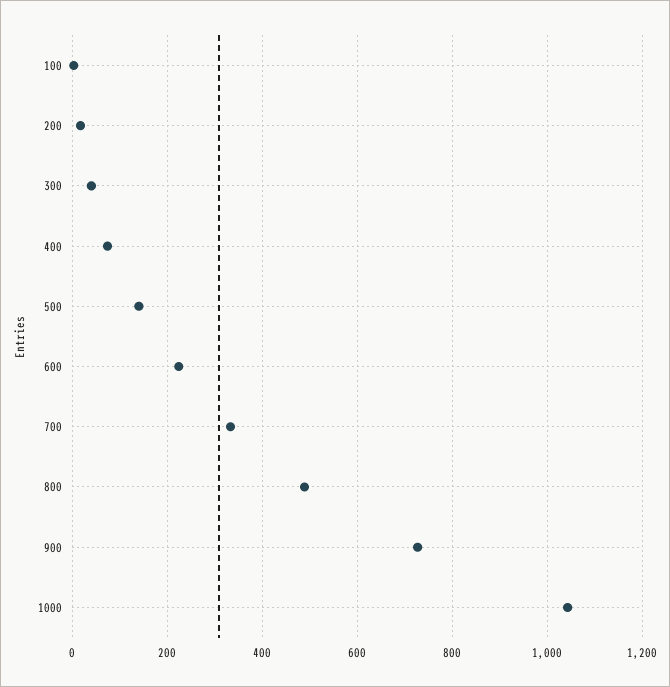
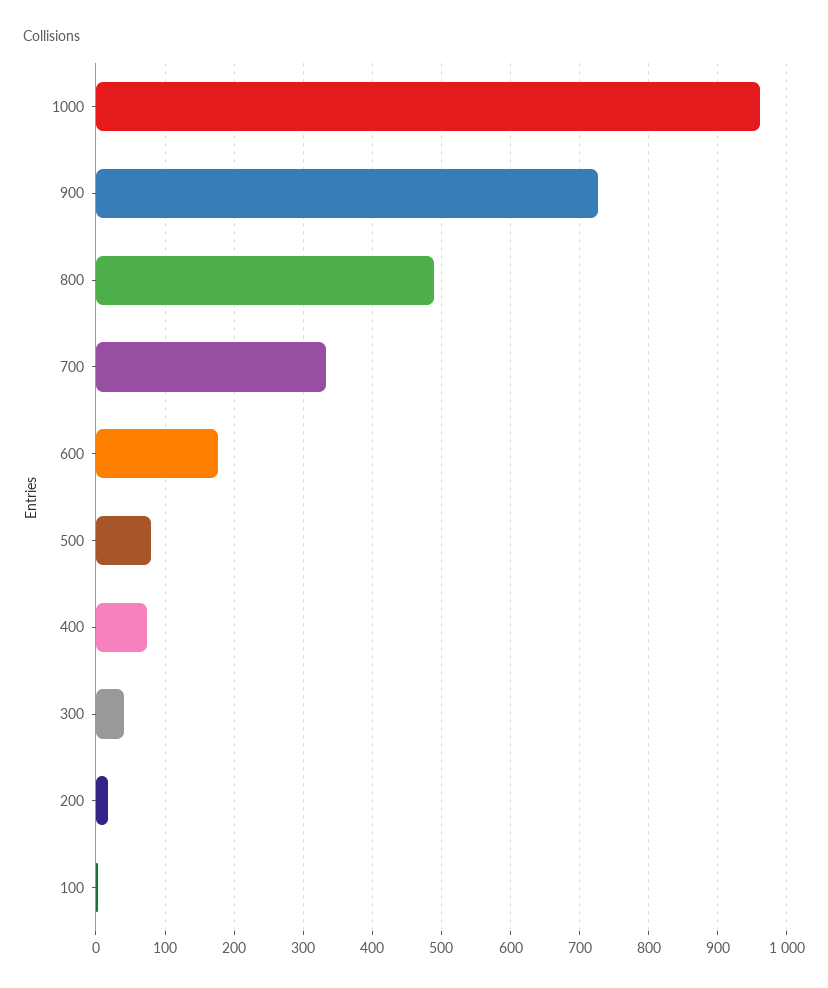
  {
    "100": 0,
    "200": 20,
    "300": 40,
    "400": 70,
-   "500": 140,
+   "500": 80,
-   "600": 220,
+   "600": 180,
    "700": 330,
    "800": 490,
    "900": 730,
-   "1000": 1040
+   "1000": 960
  }

